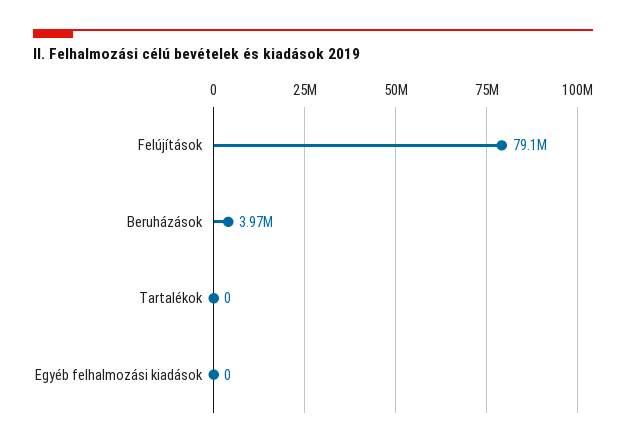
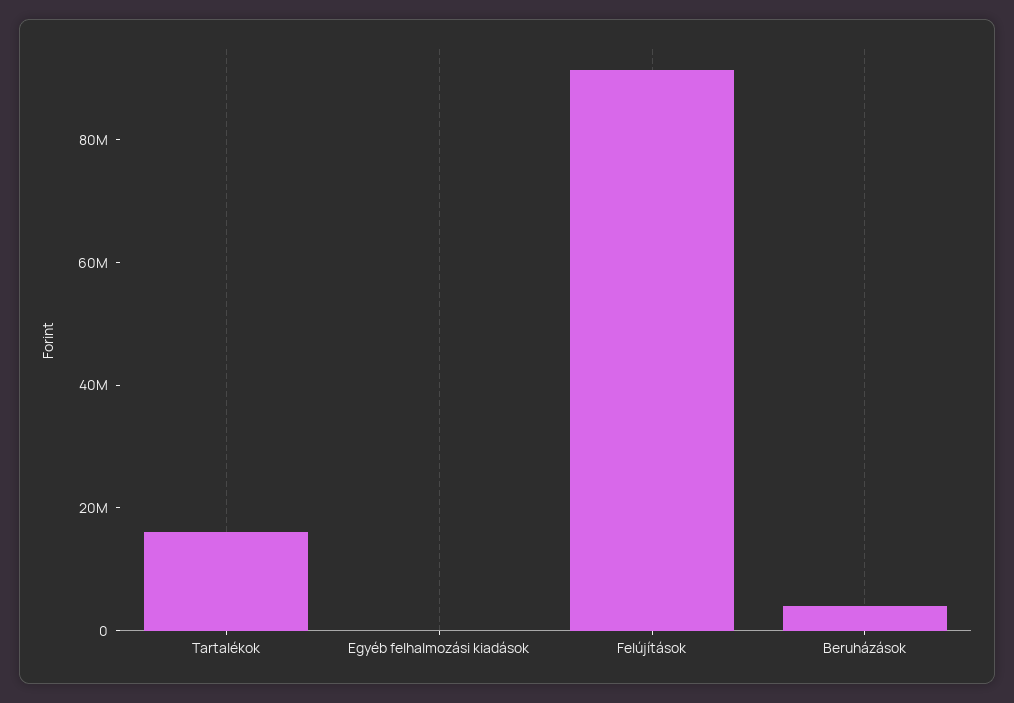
  {
-   "Felújítások": 79100000,
+   "Felújítások": 90000000,
    "Beruházások": 3970000,
-   "Tartalékok": 0,
+   "Tartalékok": 15000000,
    "Egyéb felhalmozási kiadások": 0
  }

